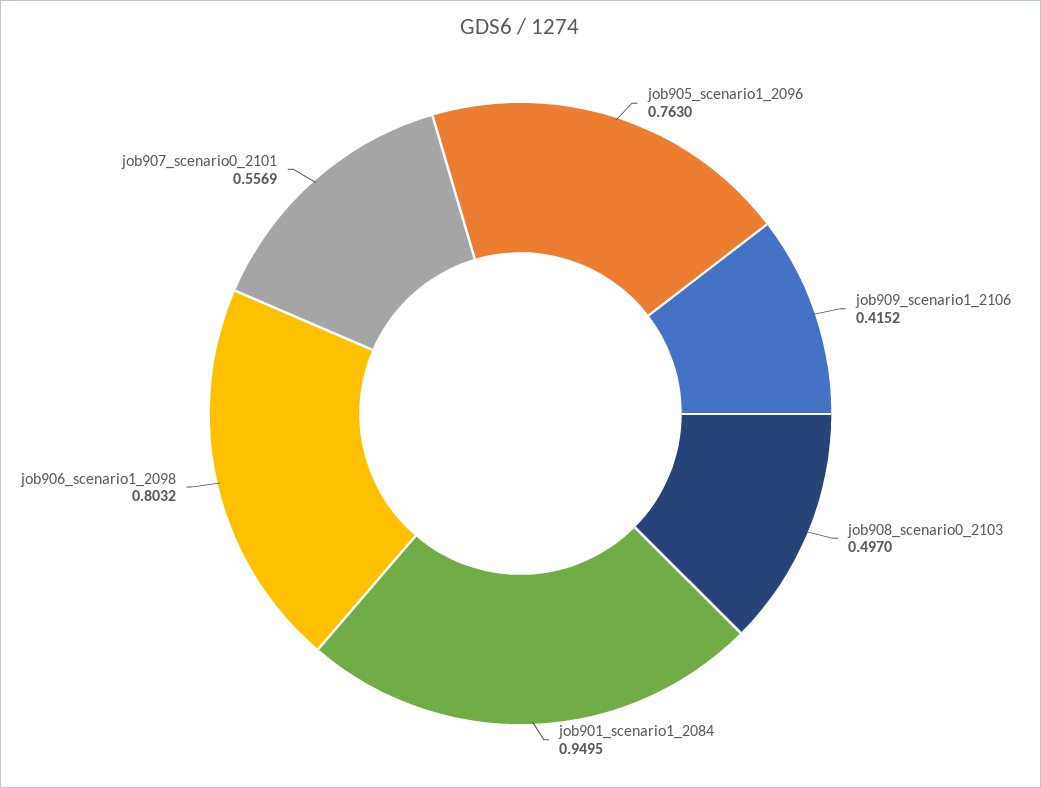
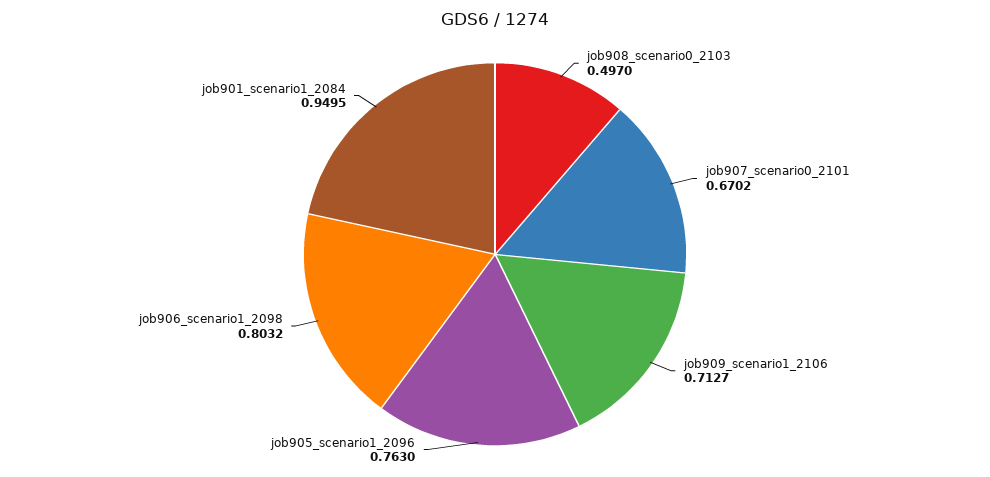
  {
    "job905_scenario1_2096": 0.763,
-   "job909_scenario1_2106": 0.4152,
+   "job909_scenario1_2106": 0.7127,
    "job908_scenario0_2103": 0.497,
    "job901_scenario1_2084": 0.9495,
    "job906_scenario1_2098": 0.8032,
-   "job907_scenario0_2101": 0.5569
+   "job907_scenario0_2101": 0.6702
  }

